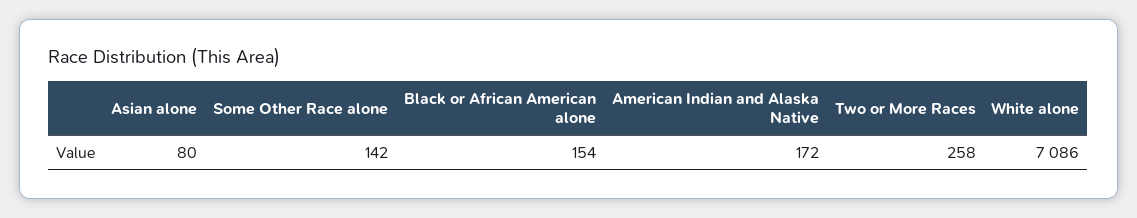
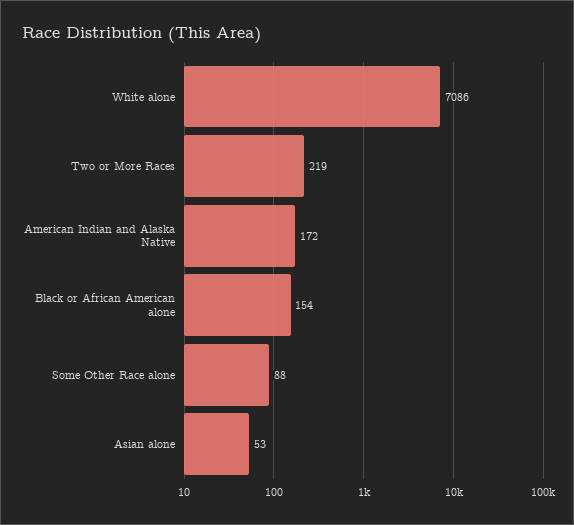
  {
-   "Asian alone": 80,
+   "Asian alone": 53,
-   "Some Other Race alone": 142,
+   "Some Other Race alone": 88,
    "Black or African American alone": 154,
    "American Indian and Alaska Native": 172,
-   "Two or More Races": 258,
+   "Two or More Races": 219,
    "White alone": 7086
  }

